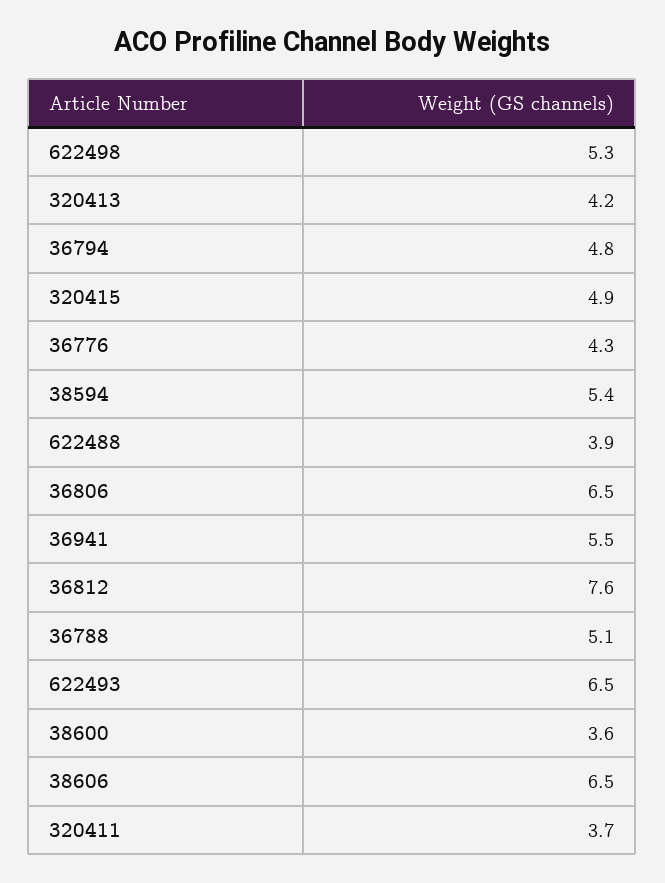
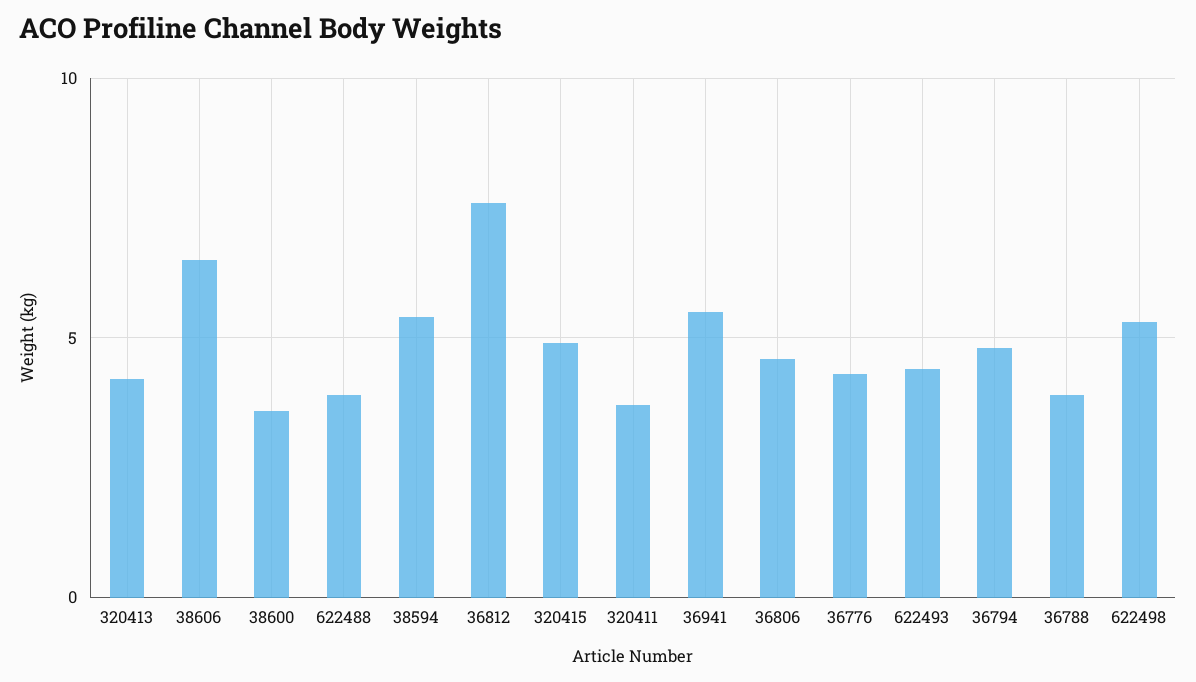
  {
    "622498": 5.3,
    "320413": 4.2,
    "36794": 4.8,
    "320415": 4.9,
    "36776": 4.3,
    "38594": 5.4,
    "622488": 3.9,
-   "36806": 6.5,
+   "36806": 4.5,
    "36941": 5.5,
    "36812": 7.6,
-   "36788": 5.1,
+   "36788": 4,
-   "622493": 6.5,
+   "622493": 4.5,
    "38600": 3.6,
    "38606": 6.5,
    "320411": 3.7
  }

